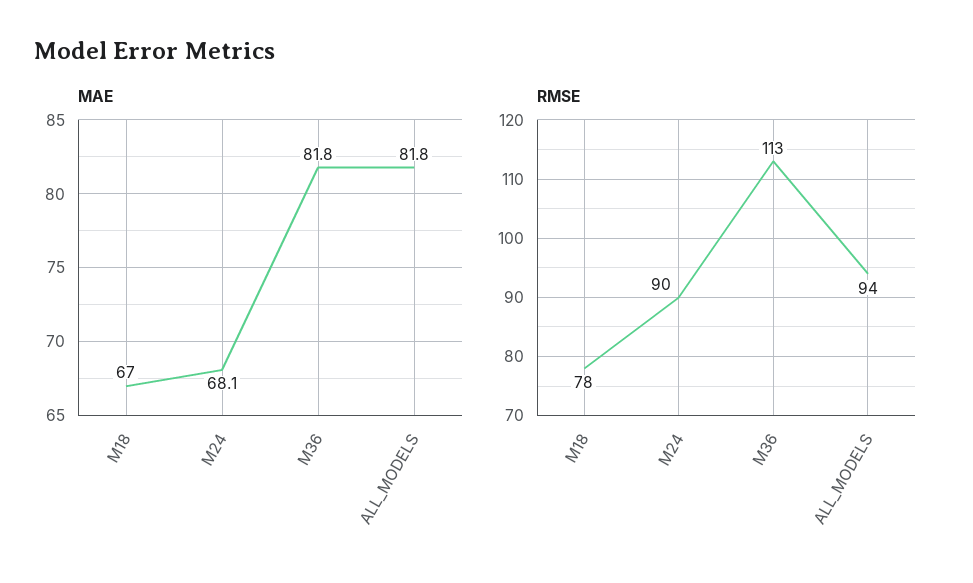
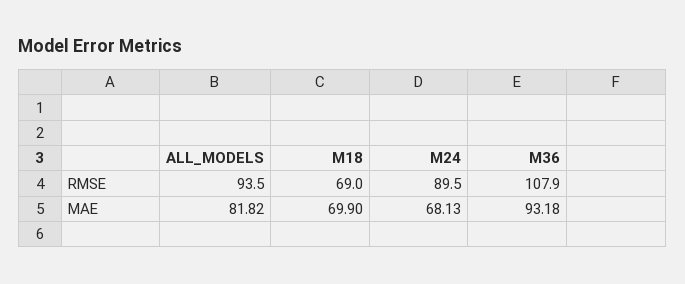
  {
    "MAE": {
-     "M18": 67,
+     "M18": 69.9,
      "M24": 68.13,
-     "M36": 81.8,
+     "M36": 93.18,
      "ALL_MODELS": 81.82
    },
    "RMSE": {
-     "M18": 78,
+     "M18": 69,
      "M24": 89.5,
-     "M36": 113,
+     "M36": 107.9,
      "ALL_MODELS": 93.5
    }
  }

